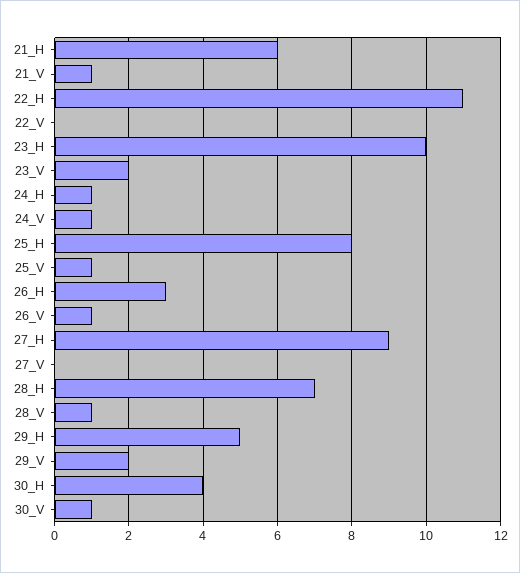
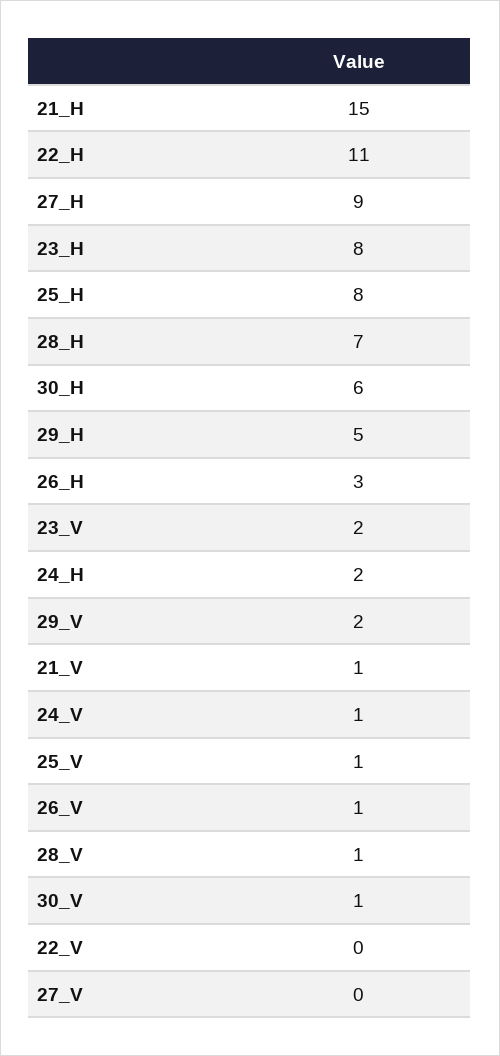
  {
-   "21_H": 6,
+   "21_H": 15,
    "21_V": 1,
    "22_H": 11,
    "22_V": 0,
-   "23_H": 10,
+   "23_H": 8,
    "23_V": 2,
-   "24_H": 1,
+   "24_H": 2,
    "24_V": 1,
    "25_H": 8,
    "25_V": 1,
    "26_H": 3,
    "26_V": 1,
    "27_H": 9,
    "27_V": 0,
    "28_H": 7,
    "28_V": 1,
    "29_H": 5,
    "29_V": 2,
-   "30_H": 4,
+   "30_H": 6,
    "30_V": 1
  }

